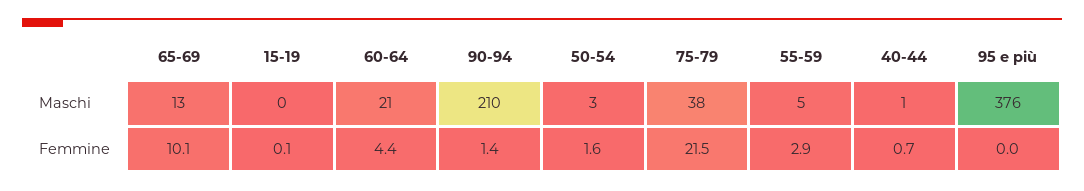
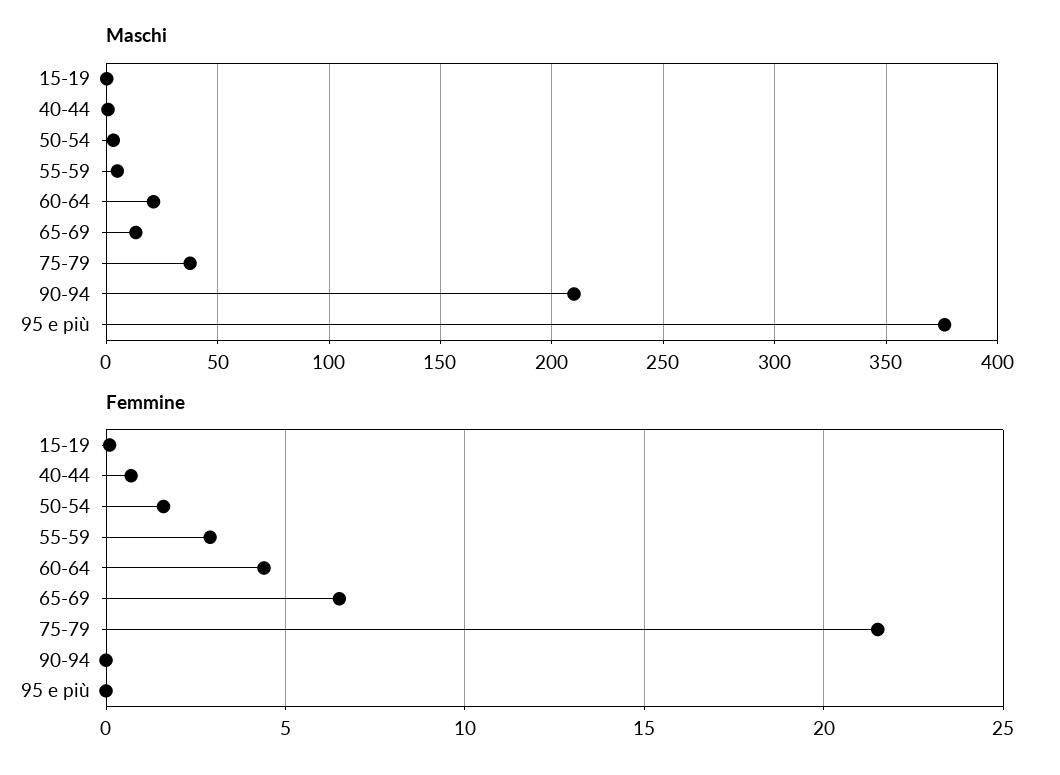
  {
    "Maschi": {
      "65-69": 13,
      "15-19": 0,
      "60-64": 21,
      "90-94": 210,
      "50-54": 3,
      "75-79": 38,
      "55-59": 5,
      "40-44": 1,
      "95 e più": 376
    },
    "Femmine": {
-     "65-69": 10.1,
+     "65-69": 6.5,
      "15-19": 0.1,
      "60-64": 4.4,
-     "90-94": 1.4,
+     "90-94": 0,
      "50-54": 1.6,
      "75-79": 21.5,
      "55-59": 2.9,
      "40-44": 0.7,
      "95 e più": 0
    }
  }

